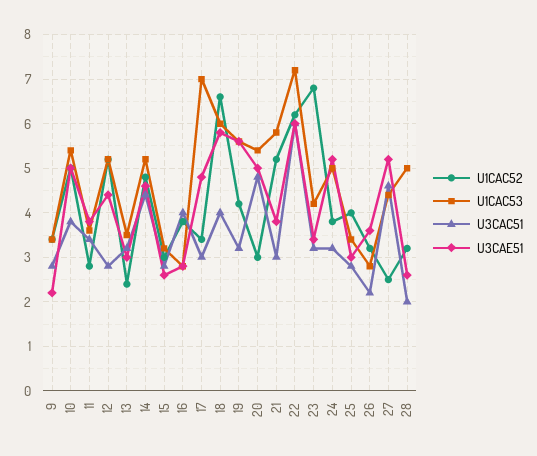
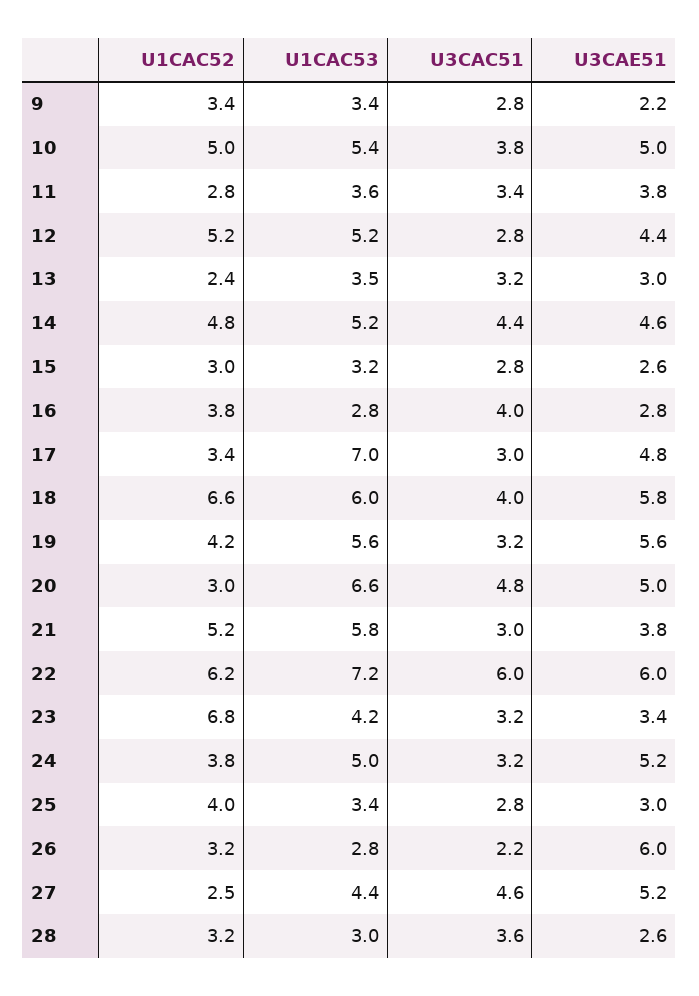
  {
    "U1CAC52": {
      "9": 3.4,
      "10": 5,
      "11": 2.8,
      "12": 5.2,
      "13": 2.4,
      "14": 4.8,
      "15": 3,
      "16": 3.8,
      "17": 3.4,
      "18": 6.6,
      "19": 4.2,
      "20": 3,
      "21": 5.2,
      "22": 6.2,
      "23": 6.8,
      "24": 3.8,
      "25": 4,
      "26": 3.2,
      "27": 2.5,
      "28": 3.2
    },
    "U1CAC53": {
      "9": 3.4,
      "10": 5.4,
      "11": 3.6,
      "12": 5.2,
      "13": 3.5,
      "14": 5.2,
      "15": 3.2,
      "16": 2.8,
      "17": 7,
      "18": 6,
      "19": 5.6,
-     "20": 5.5,
+     "20": 6.6,
      "21": 5.8,
      "22": 7.2,
      "23": 4.2,
      "24": 5,
      "25": 3.4,
      "26": 2.8,
      "27": 4.4,
-     "28": 5
+     "28": 3
    },
    "U3CAC51": {
      "9": 2.8,
      "10": 3.8,
      "11": 3.4,
      "12": 2.8,
      "13": 3.2,
      "14": 4.4,
      "15": 2.8,
      "16": 4,
      "17": 3,
      "18": 4,
      "19": 3.2,
      "20": 4.8,
      "21": 3,
      "22": 6,
      "23": 3.2,
      "24": 3.2,
      "25": 2.8,
      "26": 2.2,
      "27": 4.6,
-     "28": 2
+     "28": 3.6
    },
    "U3CAE51": {
      "9": 2.2,
      "10": 5,
      "11": 3.8,
      "12": 4.4,
      "13": 3,
      "14": 4.6,
      "15": 2.6,
      "16": 2.8,
      "17": 4.8,
      "18": 5.8,
      "19": 5.6,
      "20": 5,
      "21": 3.8,
      "22": 6,
      "23": 3.4,
      "24": 5.2,
      "25": 3,
-     "26": 3.5,
+     "26": 6,
      "27": 5.2,
      "28": 2.6
    }
  }

